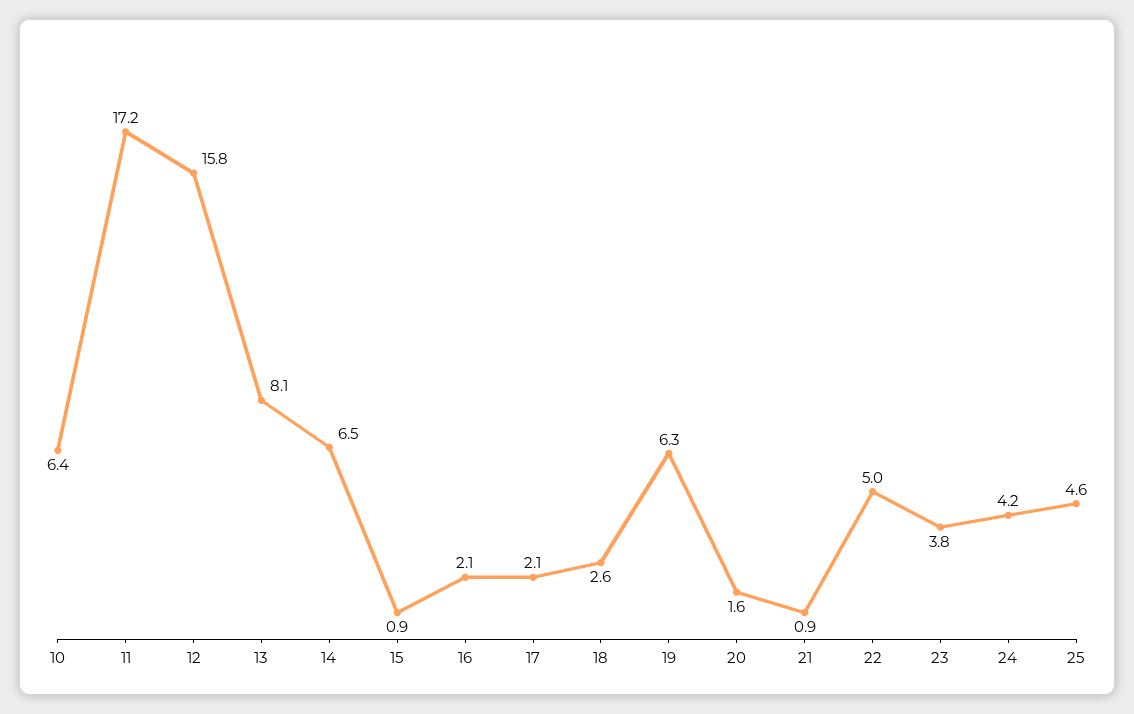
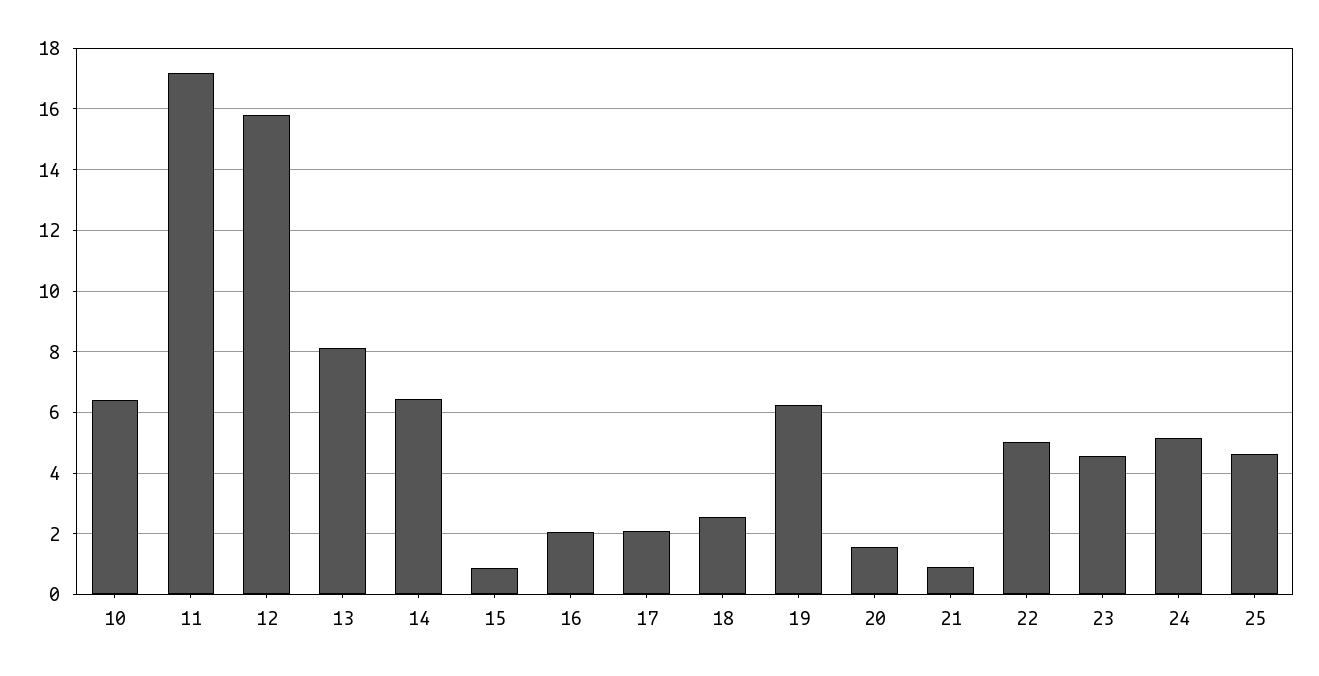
  {
    "10": 6.4,
    "11": 17.2,
    "12": 15.8,
    "13": 8.1,
    "14": 6.5,
    "15": 0.9,
    "16": 2.1,
    "17": 2.1,
    "18": 2.6,
    "19": 6.3,
    "20": 1.6,
    "21": 0.9,
    "22": 5,
-   "23": 3.8,
+   "23": 4.6,
-   "24": 4.2,
+   "24": 5.2,
    "25": 4.6
  }

